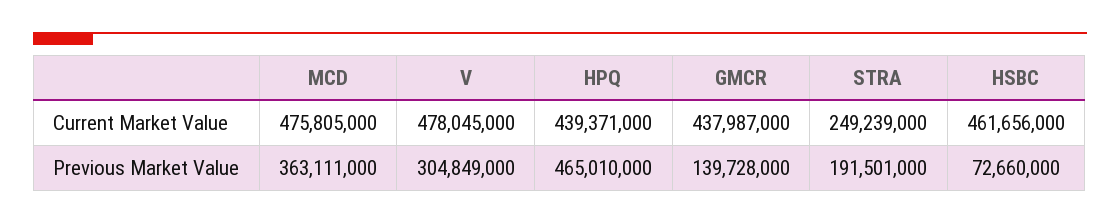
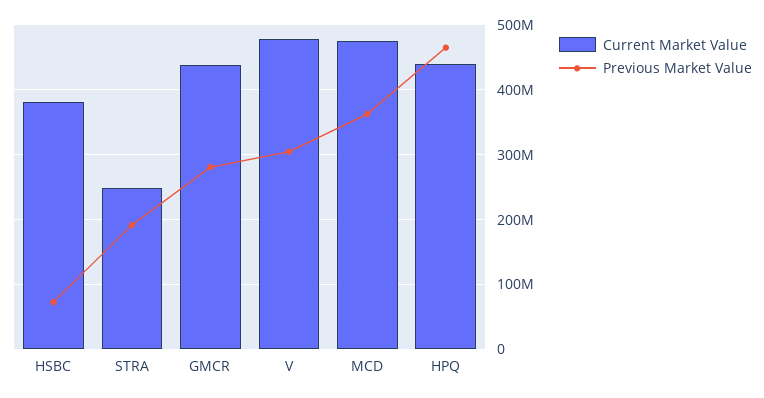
  {
    "Current Market Value": {
      "MCD": 475805000,
      "V": 478045000,
      "HPQ": 439371000,
      "GMCR": 437987000,
      "STRA": 249239000,
-     "HSBC": 461656000
+     "HSBC": 380000000
    },
    "Previous Market Value": {
      "MCD": 363111000,
      "V": 304849000,
      "HPQ": 465010000,
-     "GMCR": 139728000,
+     "GMCR": 280000000,
      "STRA": 191501000,
      "HSBC": 72660000
    }
  }

